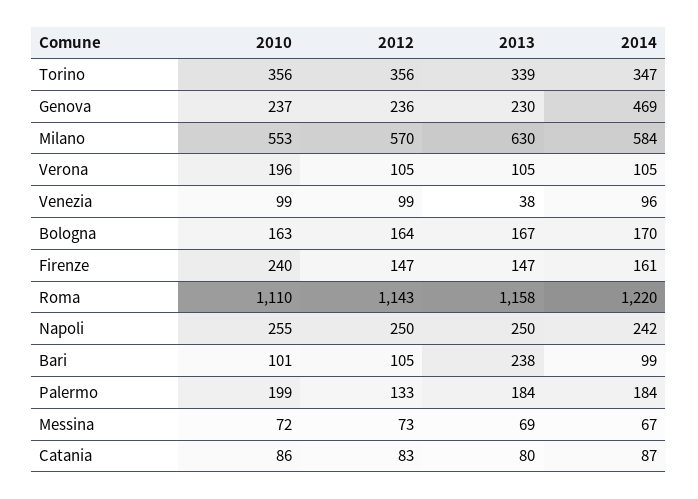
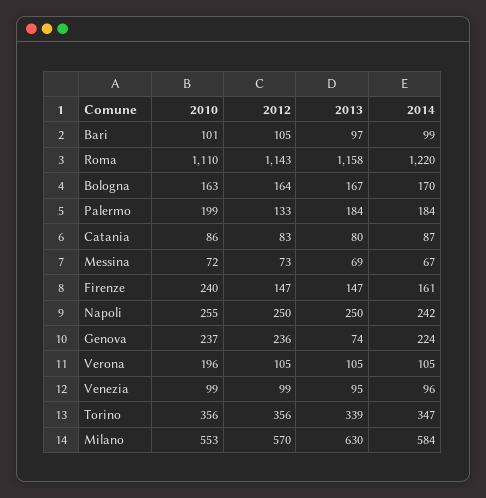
  {
    "2010": {
      "Torino": 356,
      "Genova": 237,
      "Milano": 553,
      "Verona": 196,
      "Venezia": 99,
      "Bologna": 163,
      "Firenze": 240,
      "Roma": 1110,
      "Napoli": 255,
      "Bari": 101,
      "Palermo": 199,
      "Messina": 72,
      "Catania": 86
    },
    "2012": {
      "Torino": 356,
      "Genova": 236,
      "Milano": 570,
      "Verona": 105,
      "Venezia": 99,
      "Bologna": 164,
      "Firenze": 147,
      "Roma": 1143,
      "Napoli": 250,
      "Bari": 105,
      "Palermo": 133,
      "Messina": 73,
      "Catania": 83
    },
    "2013": {
      "Torino": 339,
-     "Genova": 230,
+     "Genova": 74,
      "Milano": 630,
      "Verona": 105,
-     "Venezia": 38,
+     "Venezia": 95,
      "Bologna": 167,
      "Firenze": 147,
      "Roma": 1158,
      "Napoli": 250,
-     "Bari": 238,
+     "Bari": 97,
      "Palermo": 184,
      "Messina": 69,
      "Catania": 80
    },
    "2014": {
      "Torino": 347,
-     "Genova": 469,
+     "Genova": 224,
      "Milano": 584,
      "Verona": 105,
      "Venezia": 96,
      "Bologna": 170,
      "Firenze": 161,
      "Roma": 1220,
      "Napoli": 242,
      "Bari": 99,
      "Palermo": 184,
      "Messina": 67,
      "Catania": 87
    }
  }

